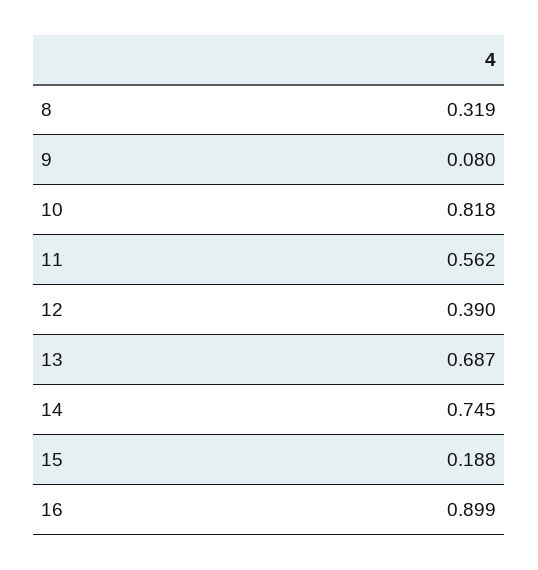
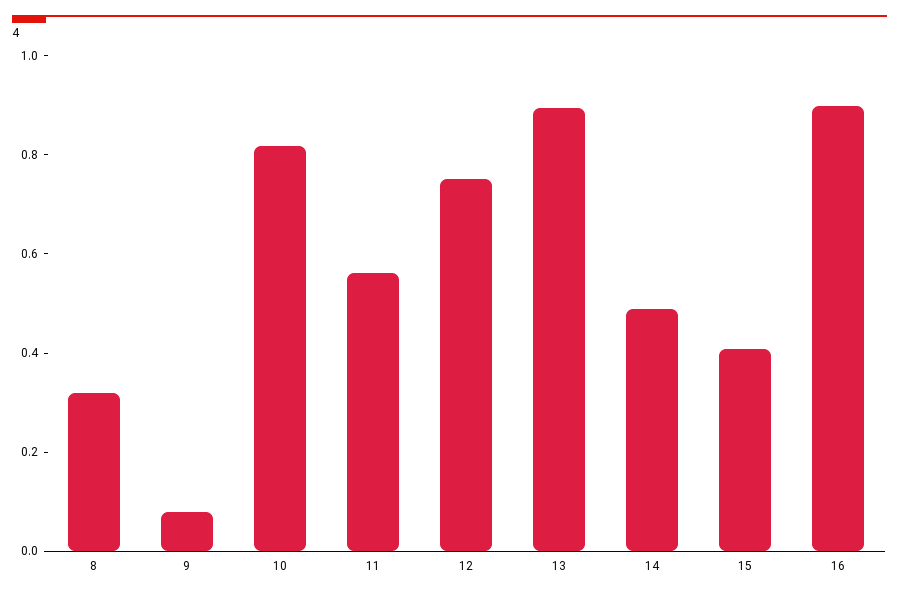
  {
    "8": 0.319,
    "9": 0.08,
    "10": 0.818,
    "11": 0.562,
-   "12": 0.39,
+   "12": 0.75,
-   "13": 0.687,
+   "13": 0.9,
-   "14": 0.745,
+   "14": 0.5,
-   "15": 0.188,
+   "15": 0.4,
    "16": 0.899
  }

